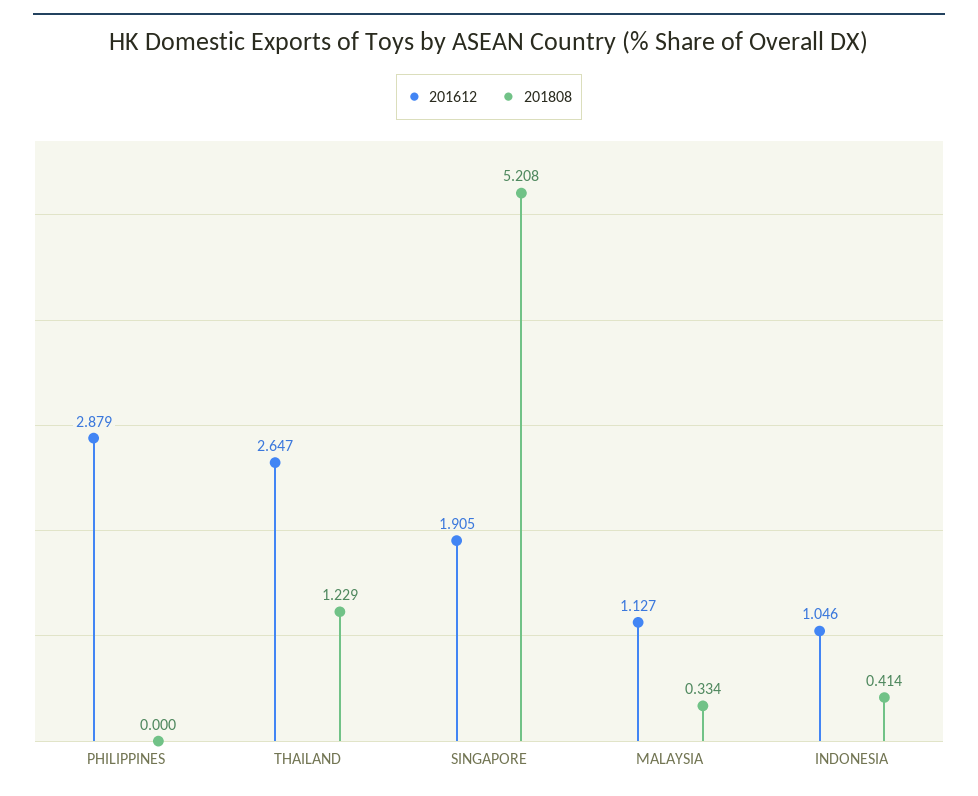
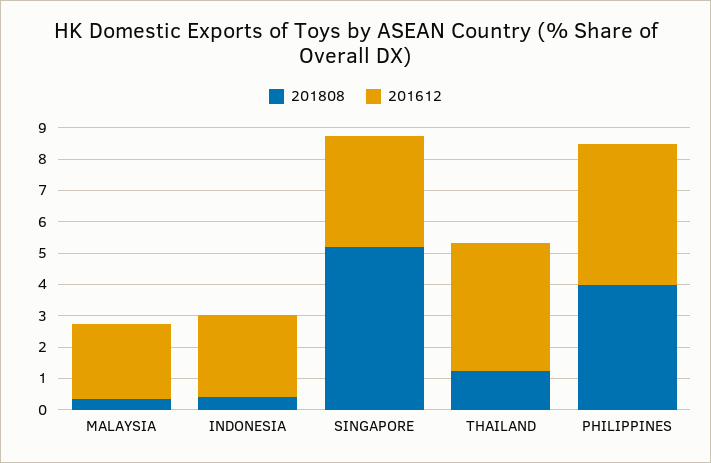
  {
    "201612": {
-     "PHILIPPINES": 2.879,
+     "PHILIPPINES": 4.5,
-     "THAILAND": 2.647,
+     "THAILAND": 4,
-     "SINGAPORE": 1.905,
+     "SINGAPORE": 3.5,
-     "MALAYSIA": 1.127,
+     "MALAYSIA": 2.5,
-     "INDONESIA": 1.046
+     "INDONESIA": 2.5
    },
    "201808": {
-     "PHILIPPINES": 0,
+     "PHILIPPINES": 4,
      "THAILAND": 1.229,
      "SINGAPORE": 5.208,
      "MALAYSIA": 0.334,
      "INDONESIA": 0.414
    }
  }

